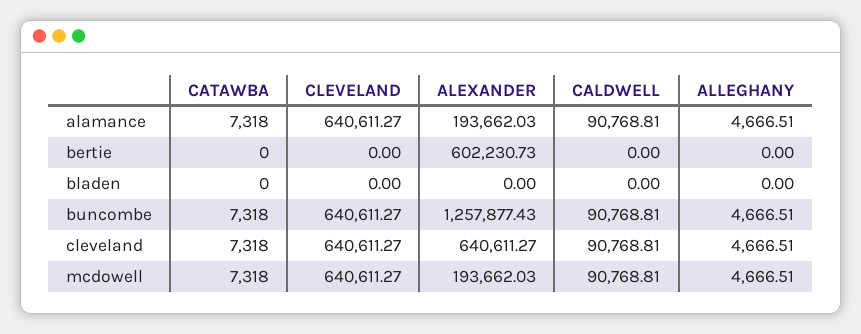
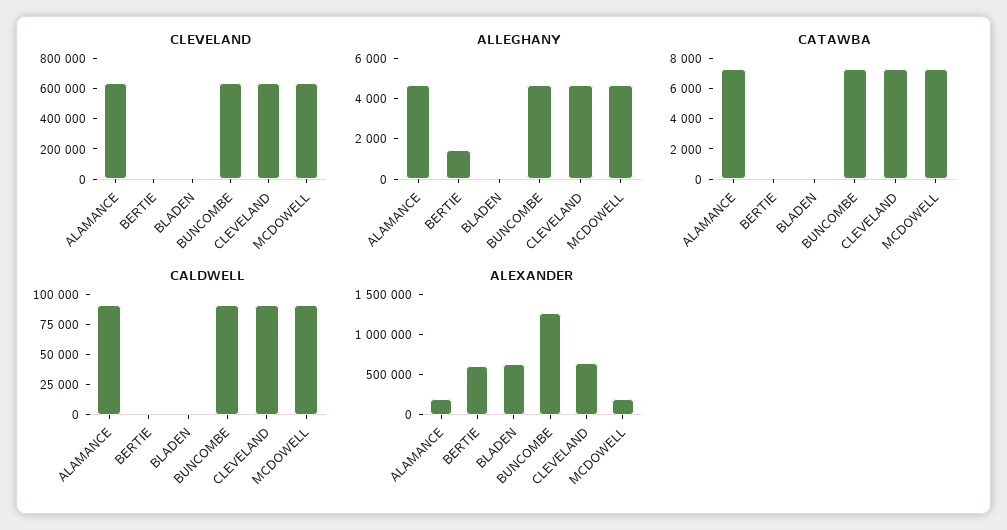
  {
    "CATAWBA": {
      "alamance": 7318,
      "bertie": 0,
      "bladen": 0,
      "buncombe": 7318,
      "cleveland": 7318,
      "mcdowell": 7318
    },
    "CLEVELAND": {
      "alamance": 640611.27,
      "bertie": 0,
      "bladen": 0,
      "buncombe": 640611.27,
      "cleveland": 640611.27,
      "mcdowell": 640611.27
    },
    "ALEXANDER": {
      "alamance": 193662.03,
      "bertie": 602230.73,
-     "bladen": 0,
+     "bladen": 600000,
      "buncombe": 1257877.43,
      "cleveland": 640611.27,
      "mcdowell": 193662.03
    },
    "CALDWELL": {
      "alamance": 90768.81,
      "bertie": 0,
      "bladen": 0,
      "buncombe": 90768.81,
      "cleveland": 90768.81,
      "mcdowell": 90768.81
    },
    "ALLEGHANY": {
      "alamance": 4666.51,
-     "bertie": 0,
+     "bertie": 1500,
      "bladen": 0,
      "buncombe": 4666.51,
      "cleveland": 4666.51,
      "mcdowell": 4666.51
    }
  }

